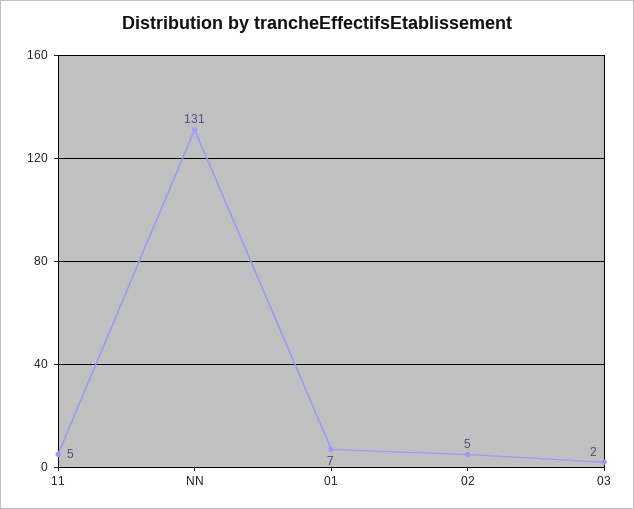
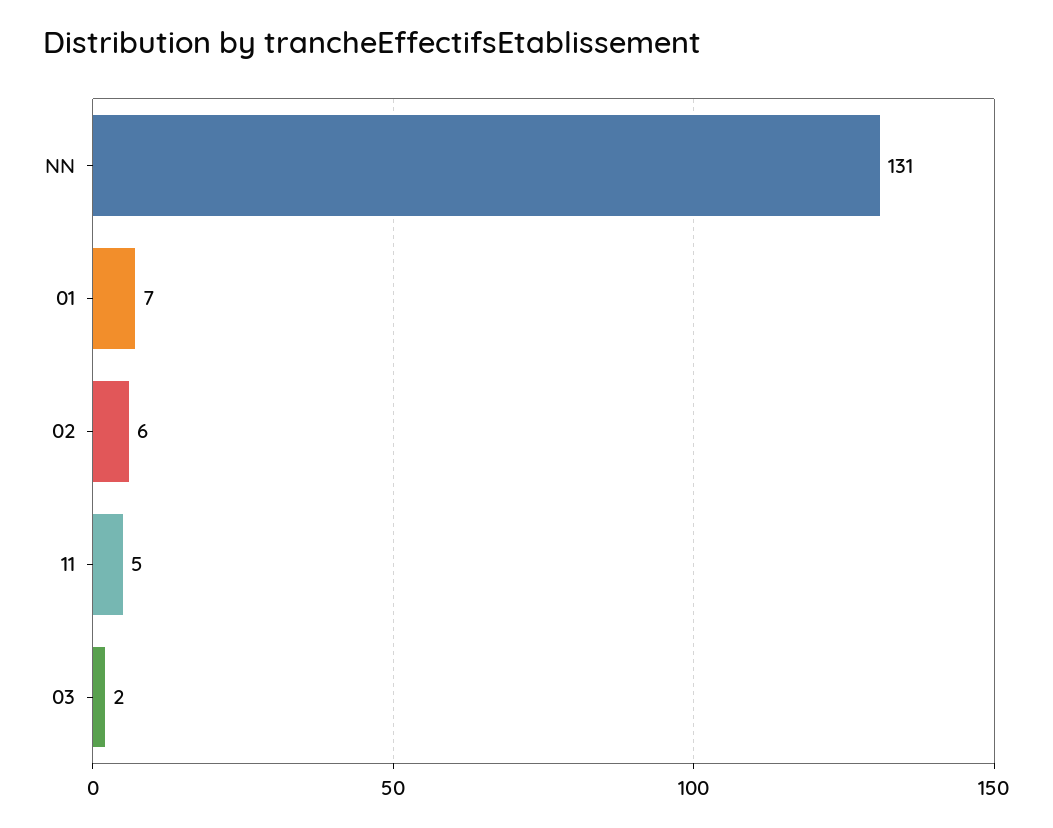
  {
    "11": 5,
    "NN": 131,
    "01": 7,
-   "02": 5,
+   "02": 6,
    "03": 2
  }

